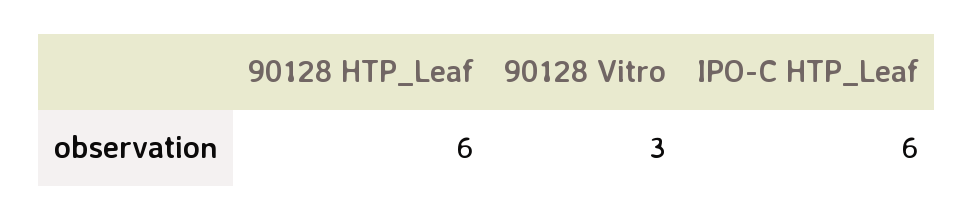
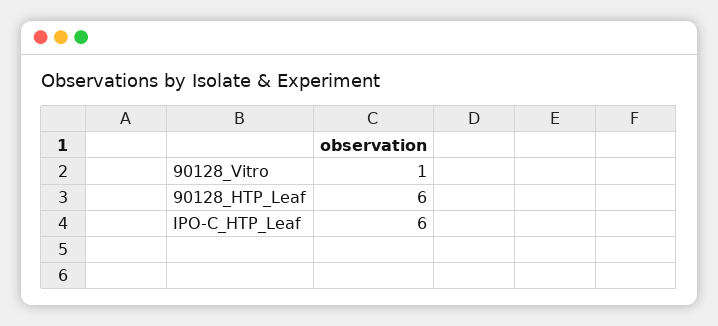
  {
    "90128 HTP_Leaf": 6,
-   "90128 Vitro": 3,
+   "90128 Vitro": 1,
    "IPO-C HTP_Leaf": 6
  }

